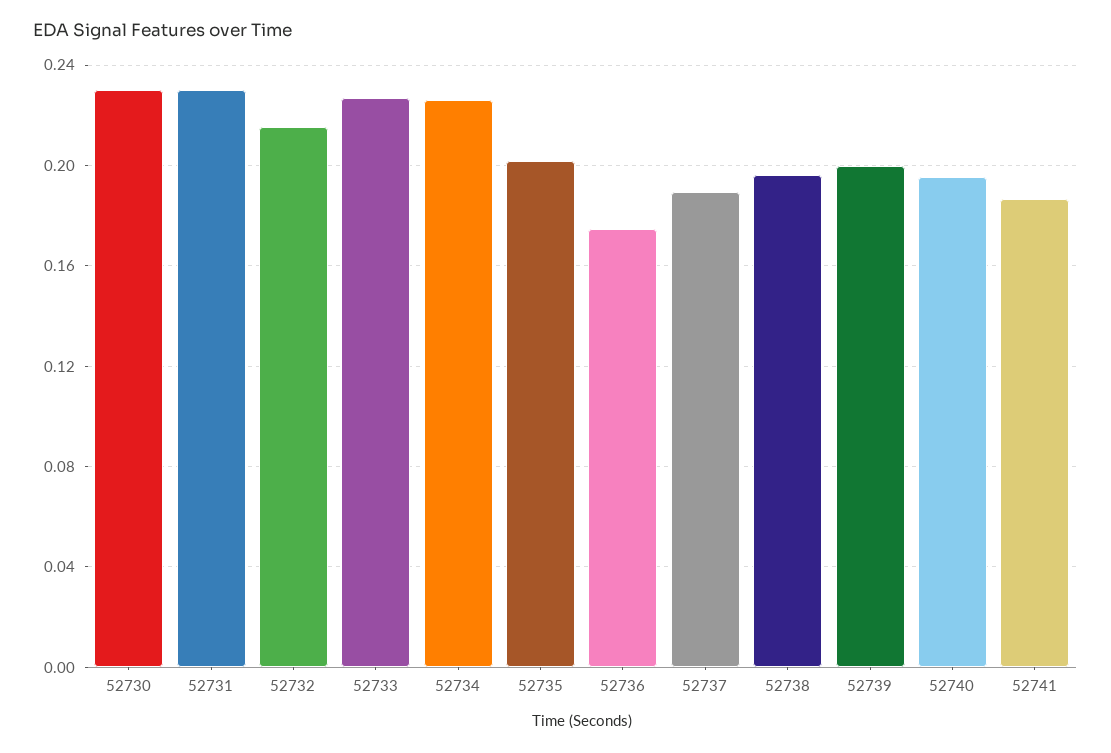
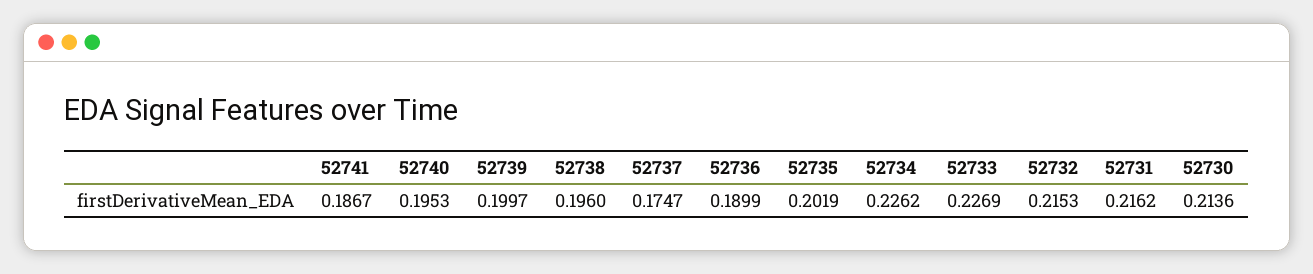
  {
-   "52730": 0.23,
+   "52730": 0.2136,
-   "52731": 0.23,
+   "52731": 0.2162,
    "52732": 0.2153,
    "52733": 0.2269,
    "52734": 0.2262,
    "52735": 0.2019,
-   "52736": 0.175,
+   "52736": 0.1899,
-   "52737": 0.19,
+   "52737": 0.1747,
    "52738": 0.196,
    "52739": 0.1997,
    "52740": 0.1953,
    "52741": 0.1867
  }

